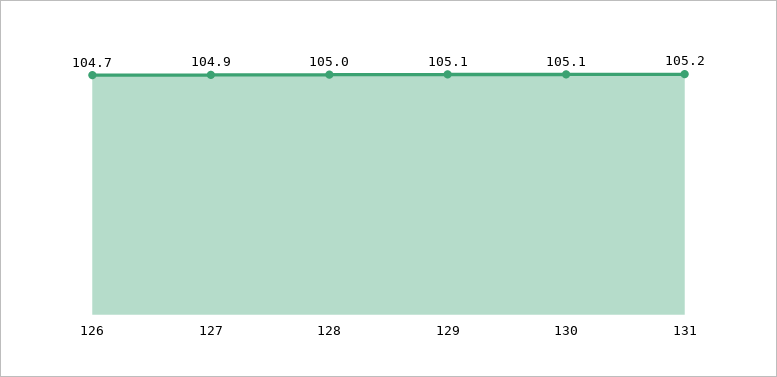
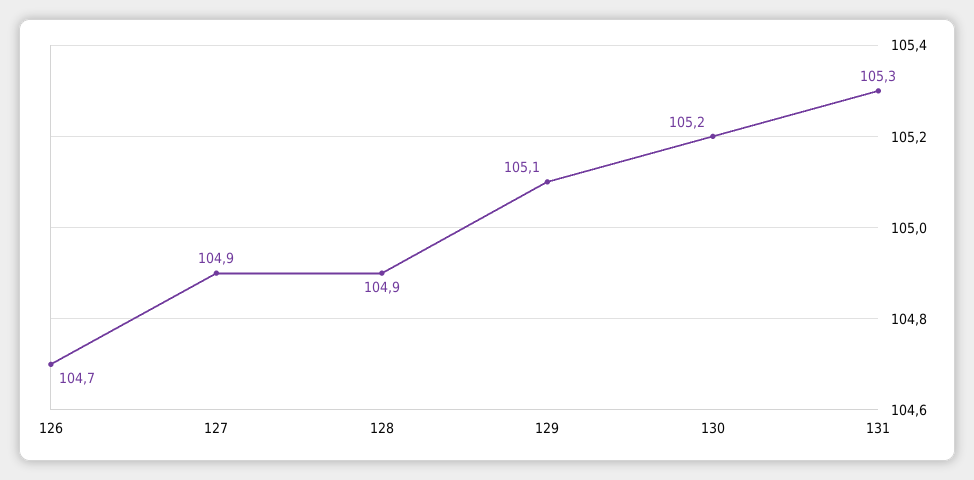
  {
    "126": 104.7,
    "127": 104.9,
-   "128": 105,
+   "128": 104.9,
    "129": 105.1,
-   "130": 105.1,
+   "130": 105.2,
-   "131": 105.2
+   "131": 105.3
  }

